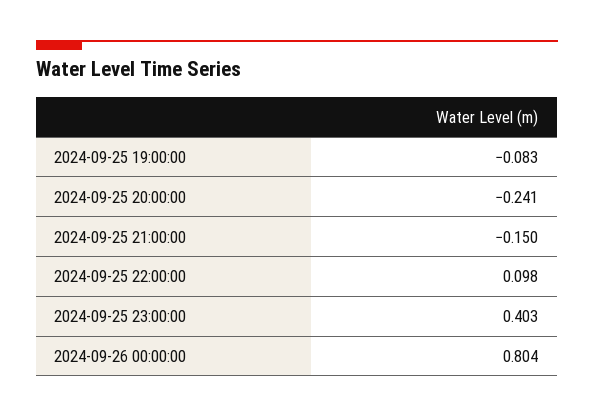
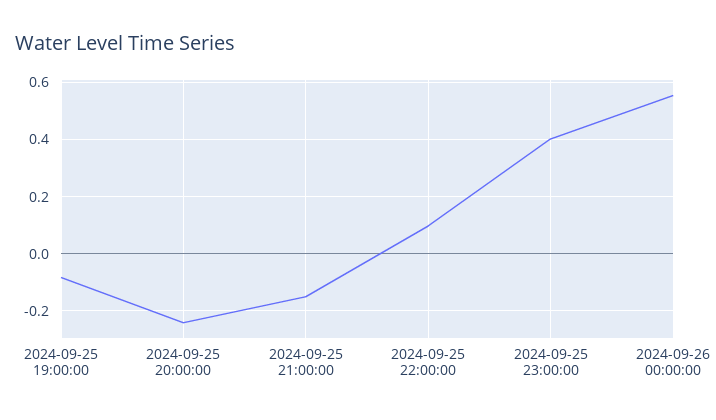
  {
    "2024-09-25 19:00:00": -0.083,
    "2024-09-25 20:00:00": -0.241,
    "2024-09-25 21:00:00": -0.15,
    "2024-09-25 22:00:00": 0.098,
    "2024-09-25 23:00:00": 0.403,
-   "2024-09-26 00:00:00": 0.804
+   "2024-09-26 00:00:00": 0.55
  }

